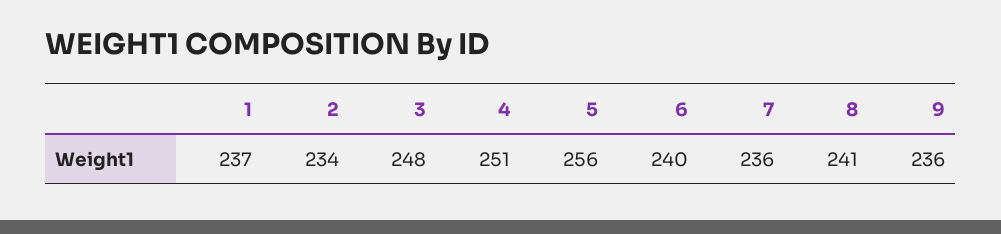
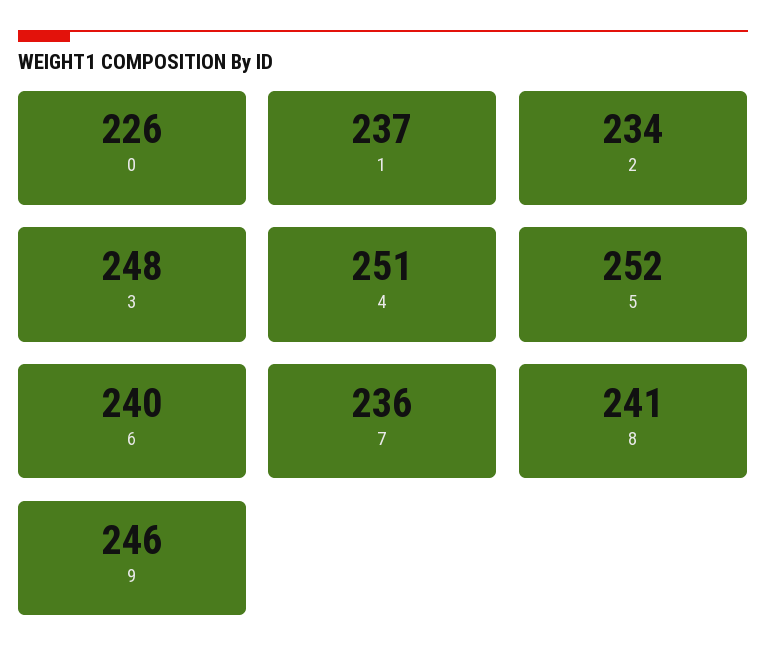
  {
    "1": 237,
    "2": 234,
    "3": 248,
    "4": 251,
-   "5": 256,
+   "5": 252,
    "6": 240,
    "7": 236,
    "8": 241,
-   "9": 236
+   "9": 246,
+   "0": 226
  }

